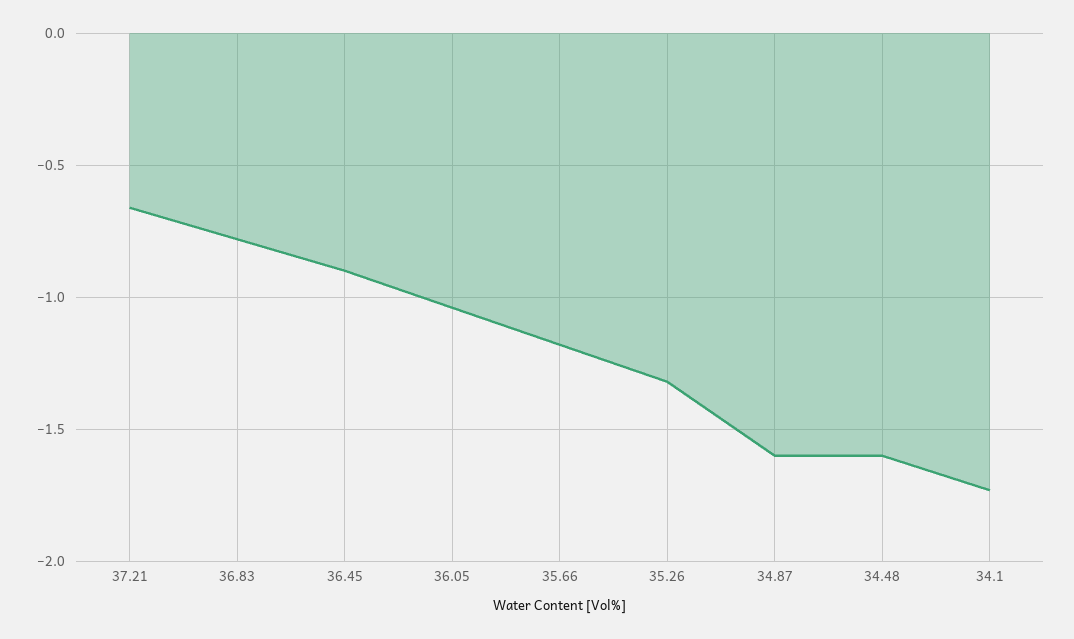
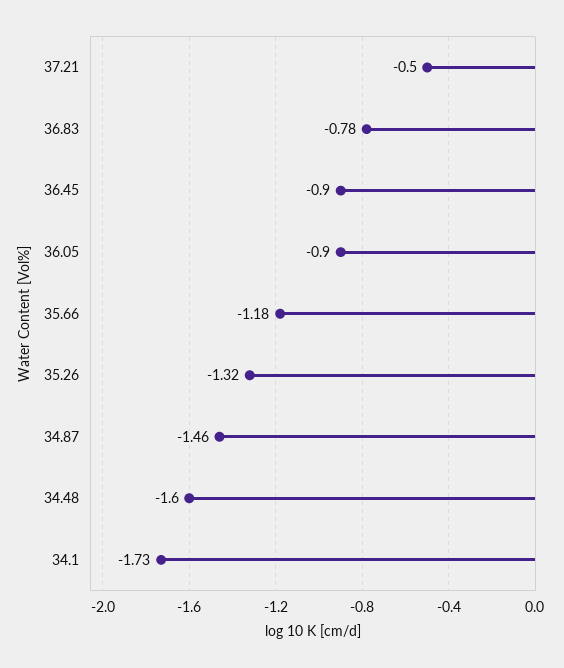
  {
-   "37.21": -0.65,
+   "37.21": -0.5,
    "36.83": -0.78,
    "36.45": -0.9,
-   "36.05": -1.05,
+   "36.05": -0.9,
    "35.66": -1.18,
    "35.26": -1.32,
-   "34.87": -1.6,
+   "34.87": -1.46,
    "34.48": -1.6,
    "34.1": -1.73
  }

